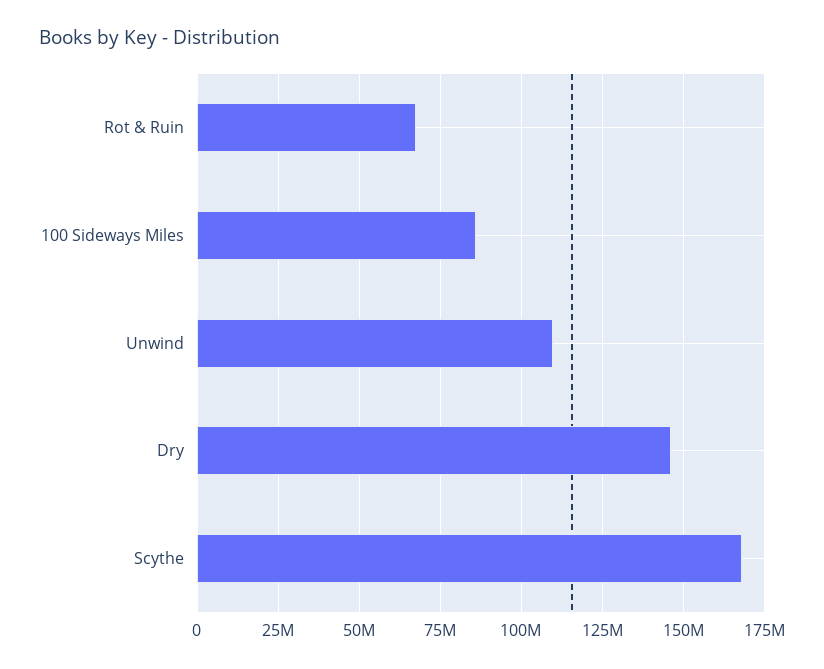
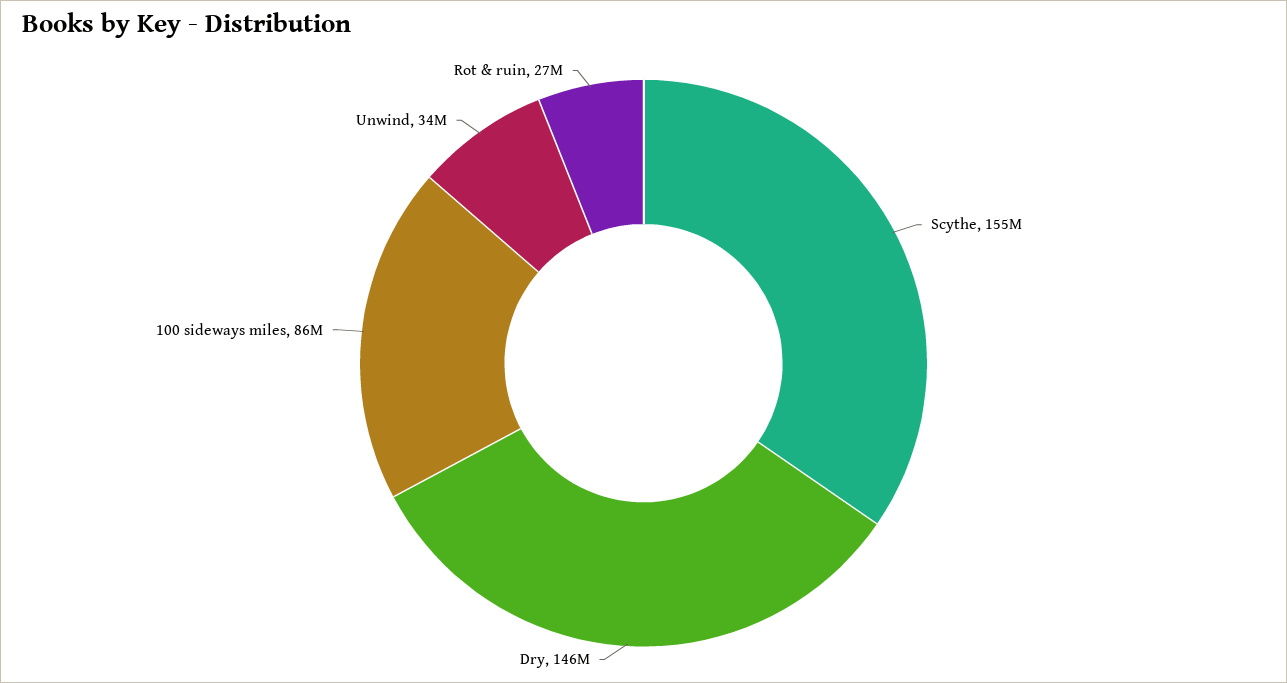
  {
-   "Rot & Ruin": 67500000,
+   "Rot & Ruin": 27000000,
    "100 Sideways Miles": 86000000,
-   "Unwind": 110000000,
+   "Unwind": 34000000,
    "Dry": 146000000,
-   "Scythe": 167500000
+   "Scythe": 155000000
  }

